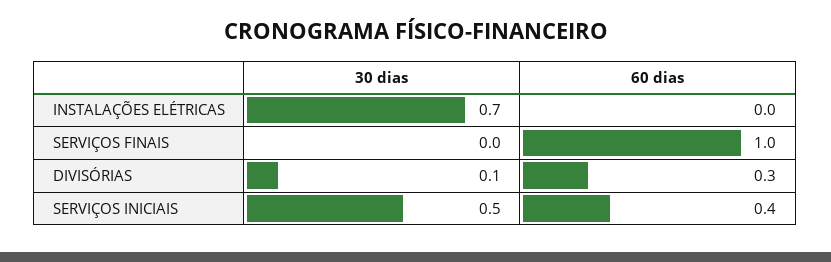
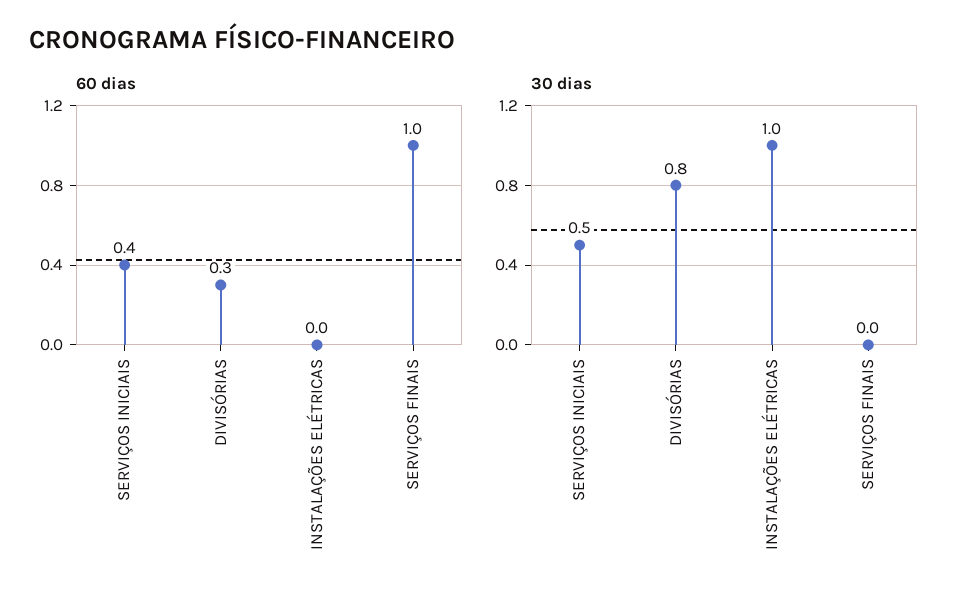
  {
    "30 dias": {
-     "INSTALAÇÕES ELÉTRICAS": 0.7,
+     "INSTALAÇÕES ELÉTRICAS": 1,
      "SERVIÇOS FINAIS": 0,
-     "DIVISÓRIAS": 0.1,
+     "DIVISÓRIAS": 0.8,
      "SERVIÇOS INICIAIS": 0.5
    },
    "60 dias": {
      "INSTALAÇÕES ELÉTRICAS": 0,
      "SERVIÇOS FINAIS": 1,
      "DIVISÓRIAS": 0.3,
      "SERVIÇOS INICIAIS": 0.4
    }
  }

